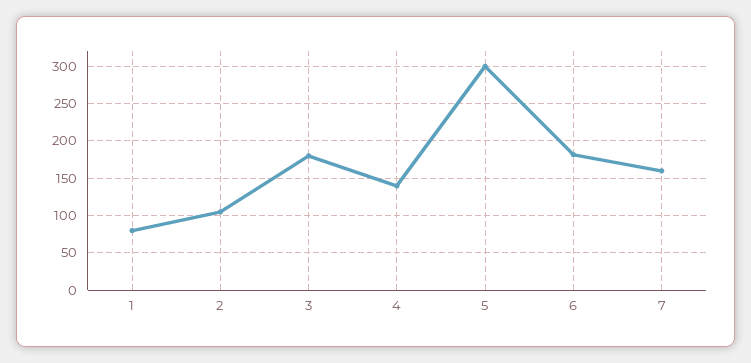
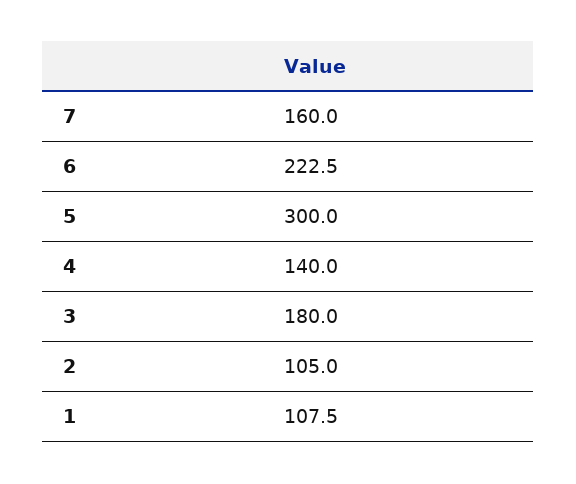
  {
-   "1": 80,
+   "1": 107.5,
    "2": 105,
    "3": 180,
    "4": 140,
    "5": 300,
-   "6": 180,
+   "6": 222.5,
    "7": 160
  }

